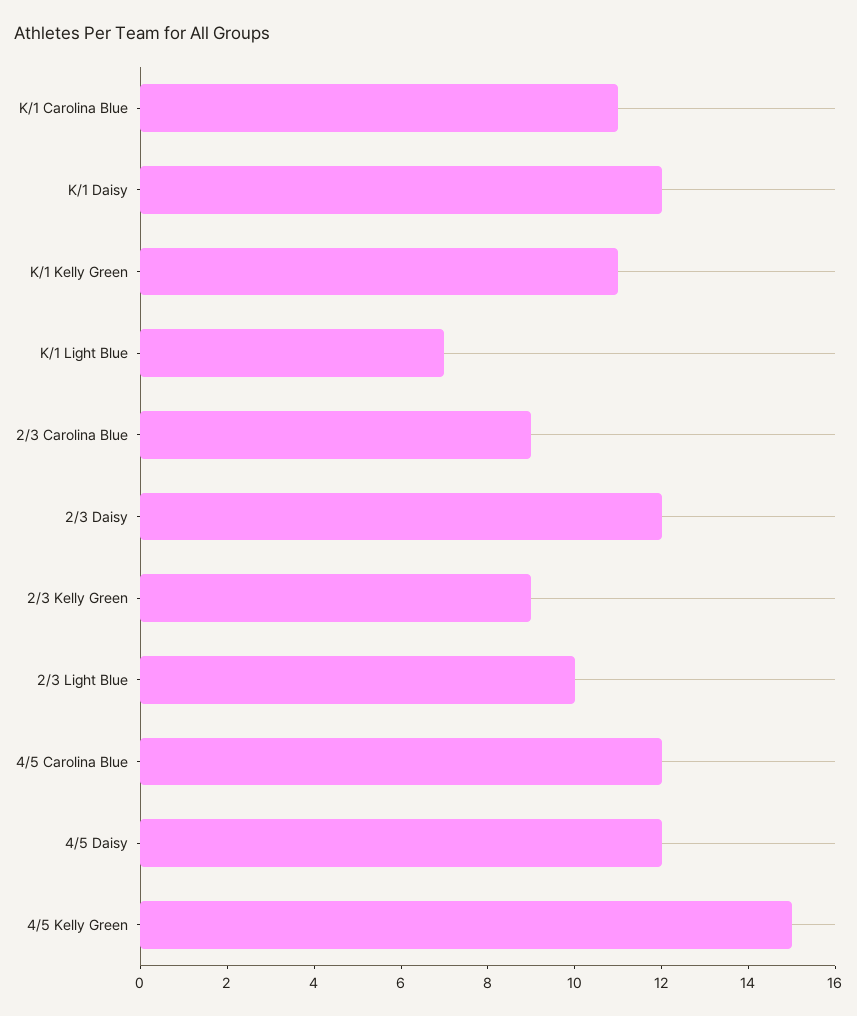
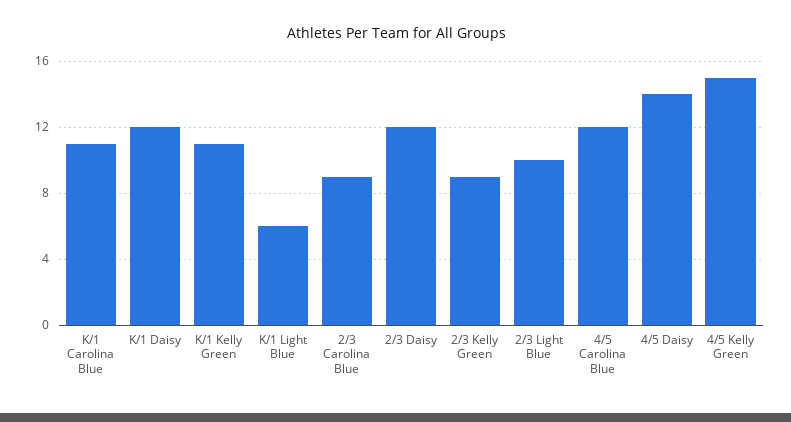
  {
    "K/1 Carolina Blue": 11,
    "K/1 Daisy": 12,
    "K/1 Kelly Green": 11,
-   "K/1 Light Blue": 7,
+   "K/1 Light Blue": 6,
    "2/3 Carolina Blue": 9,
    "2/3 Daisy": 12,
    "2/3 Kelly Green": 9,
    "2/3 Light Blue": 10,
    "4/5 Carolina Blue": 12,
-   "4/5 Daisy": 12,
+   "4/5 Daisy": 14,
    "4/5 Kelly Green": 15
  }

